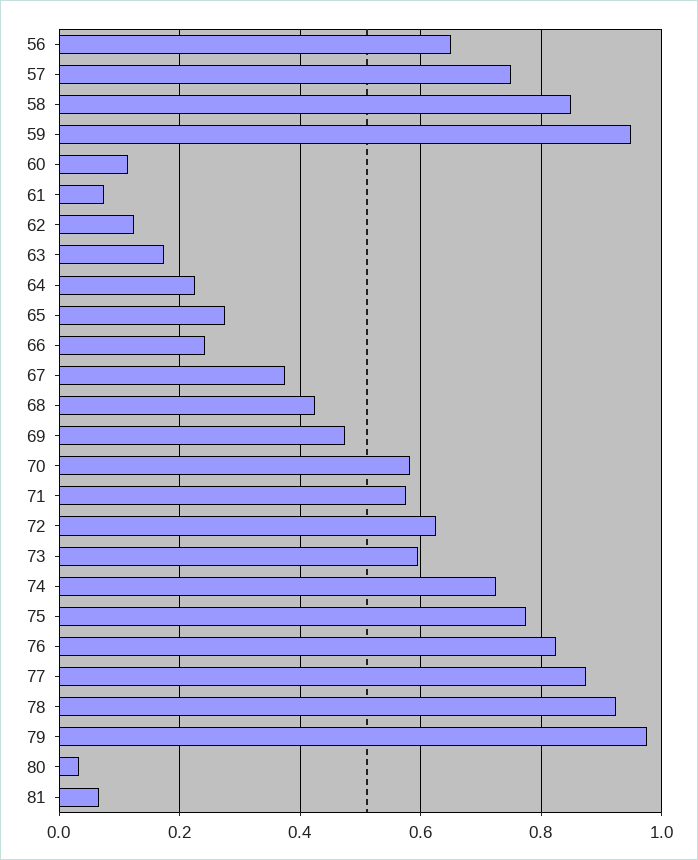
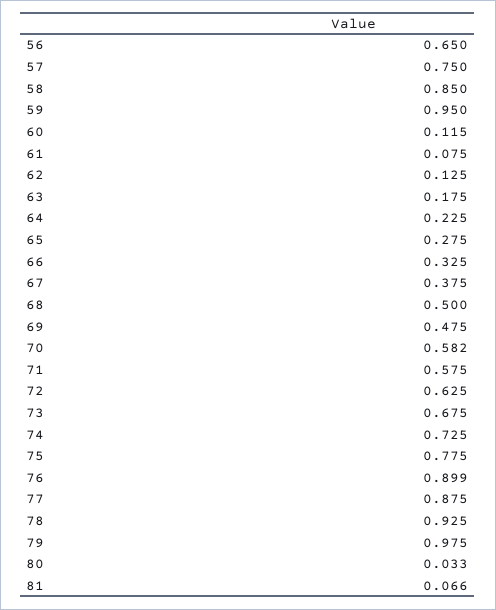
  {
    "56": 0.65,
    "57": 0.75,
    "58": 0.85,
    "59": 0.95,
    "60": 0.115,
    "61": 0.075,
    "62": 0.125,
    "63": 0.175,
    "64": 0.225,
    "65": 0.275,
-   "66": 0.24,
+   "66": 0.325,
    "67": 0.375,
-   "68": 0.42,
+   "68": 0.5,
    "69": 0.475,
    "70": 0.582,
    "71": 0.575,
    "72": 0.625,
-   "73": 0.6,
+   "73": 0.675,
    "74": 0.725,
    "75": 0.775,
-   "76": 0.82,
+   "76": 0.899,
    "77": 0.875,
    "78": 0.925,
    "79": 0.975,
    "80": 0.033,
    "81": 0.066
  }

